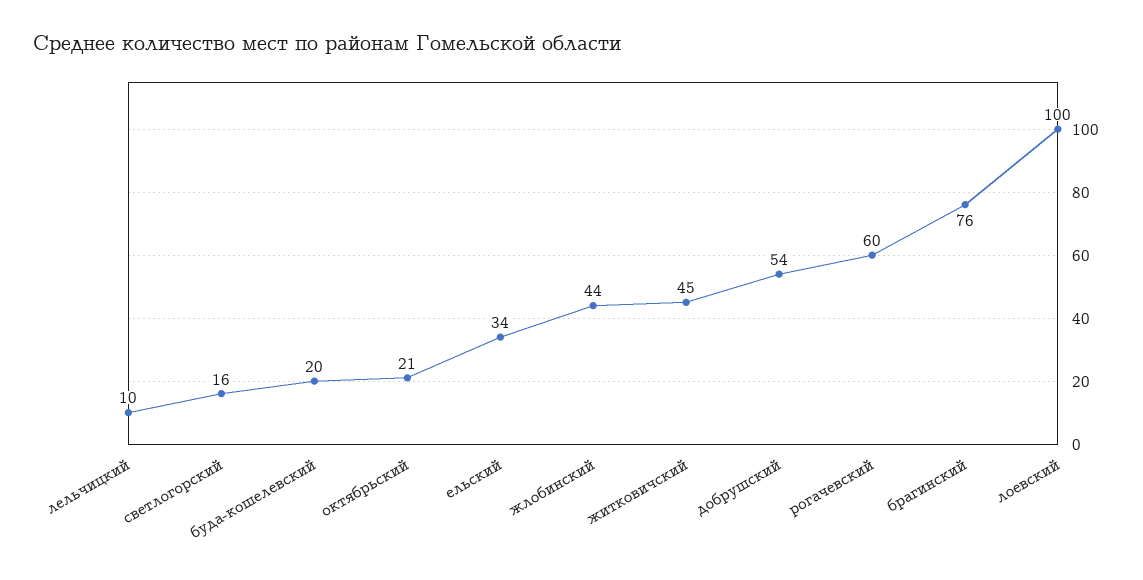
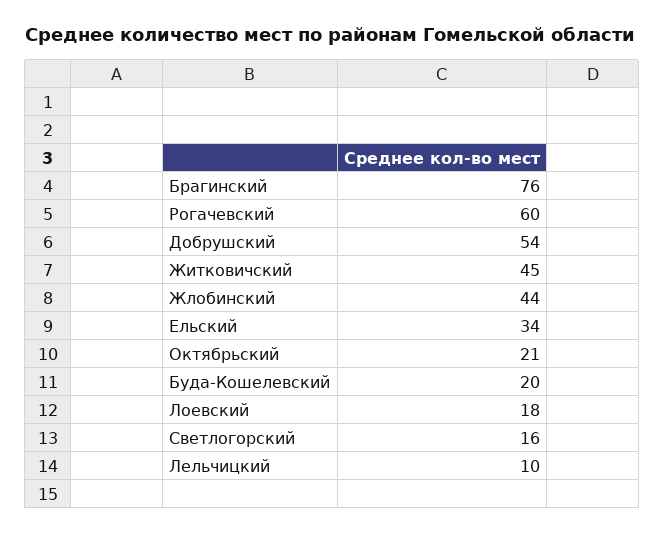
  {
    "лельчицкий": 10,
    "светлогорский": 16,
    "буда-кошелевский": 20,
    "октябрьский": 21,
    "ельский": 34,
    "жлобинский": 44,
    "житковичский": 45,
    "добрушский": 54,
    "рогачевский": 60,
    "брагинский": 76,
-   "лоевский": 100
+   "лоевский": 18
  }

